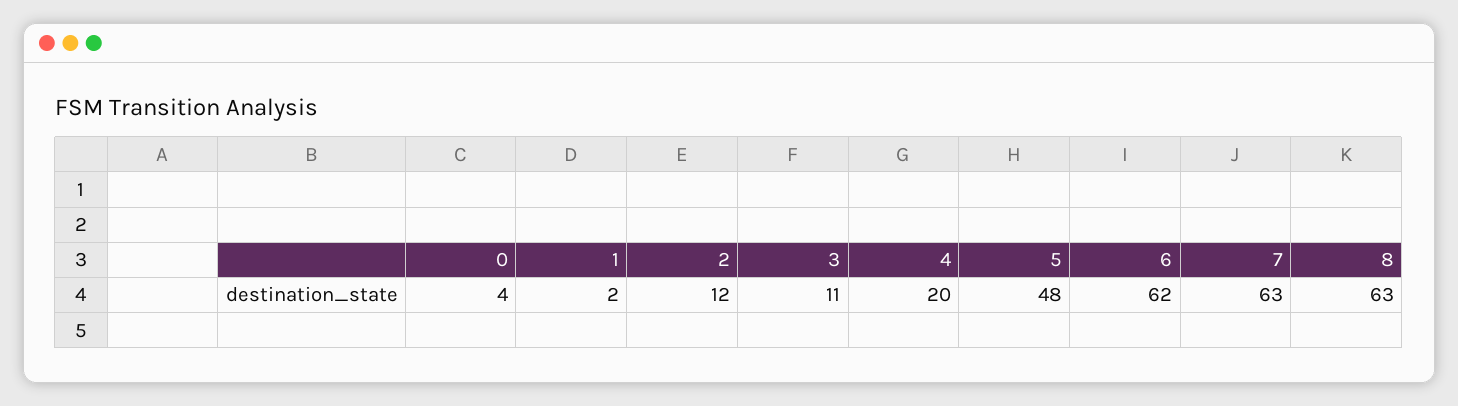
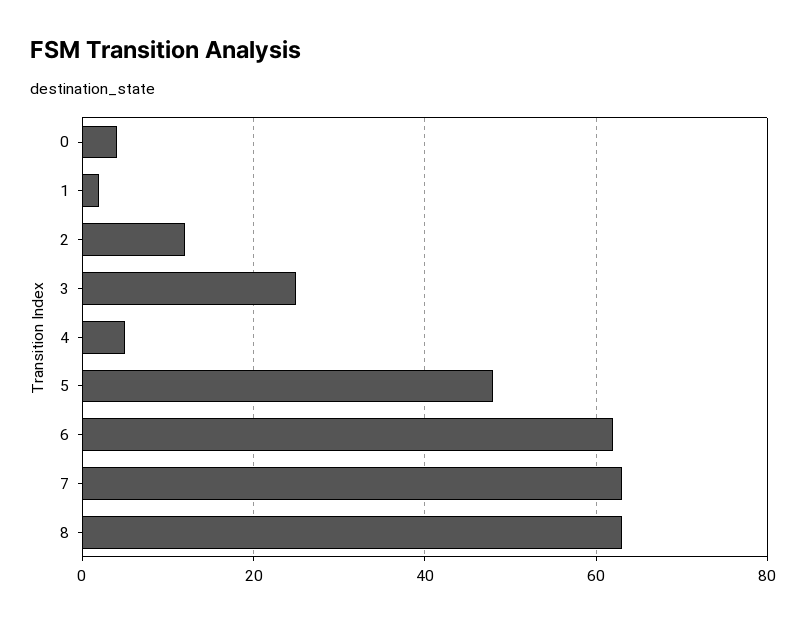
  {
    "0": 4,
    "1": 2,
    "2": 12,
-   "3": 11,
+   "3": 25,
-   "4": 20,
+   "4": 5,
    "5": 48,
    "6": 62,
    "7": 63,
    "8": 63
  }

